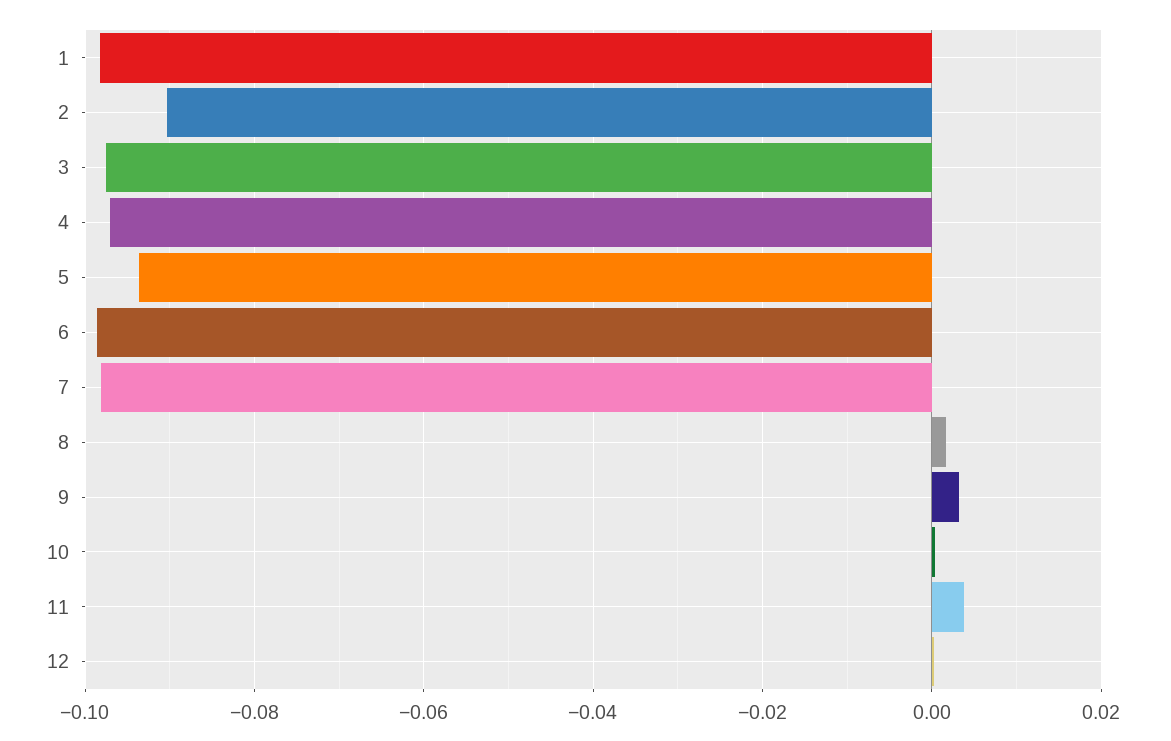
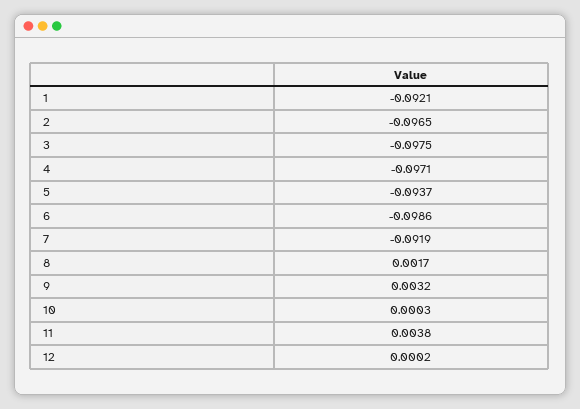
  {
-   "1": -0.098,
+   "1": -0.0921,
-   "2": -0.09,
+   "2": -0.0965,
    "3": -0.0975,
    "4": -0.0971,
    "5": -0.0937,
    "6": -0.0986,
-   "7": -0.098,
+   "7": -0.0919,
    "8": 0.0017,
    "9": 0.0032,
    "10": 0.0003,
    "11": 0.0038,
    "12": 0.0002
  }

